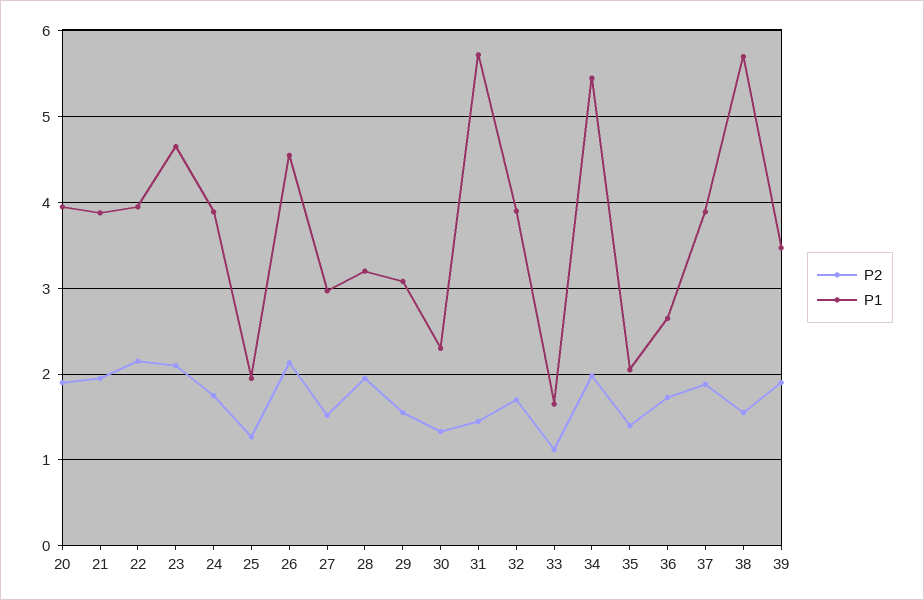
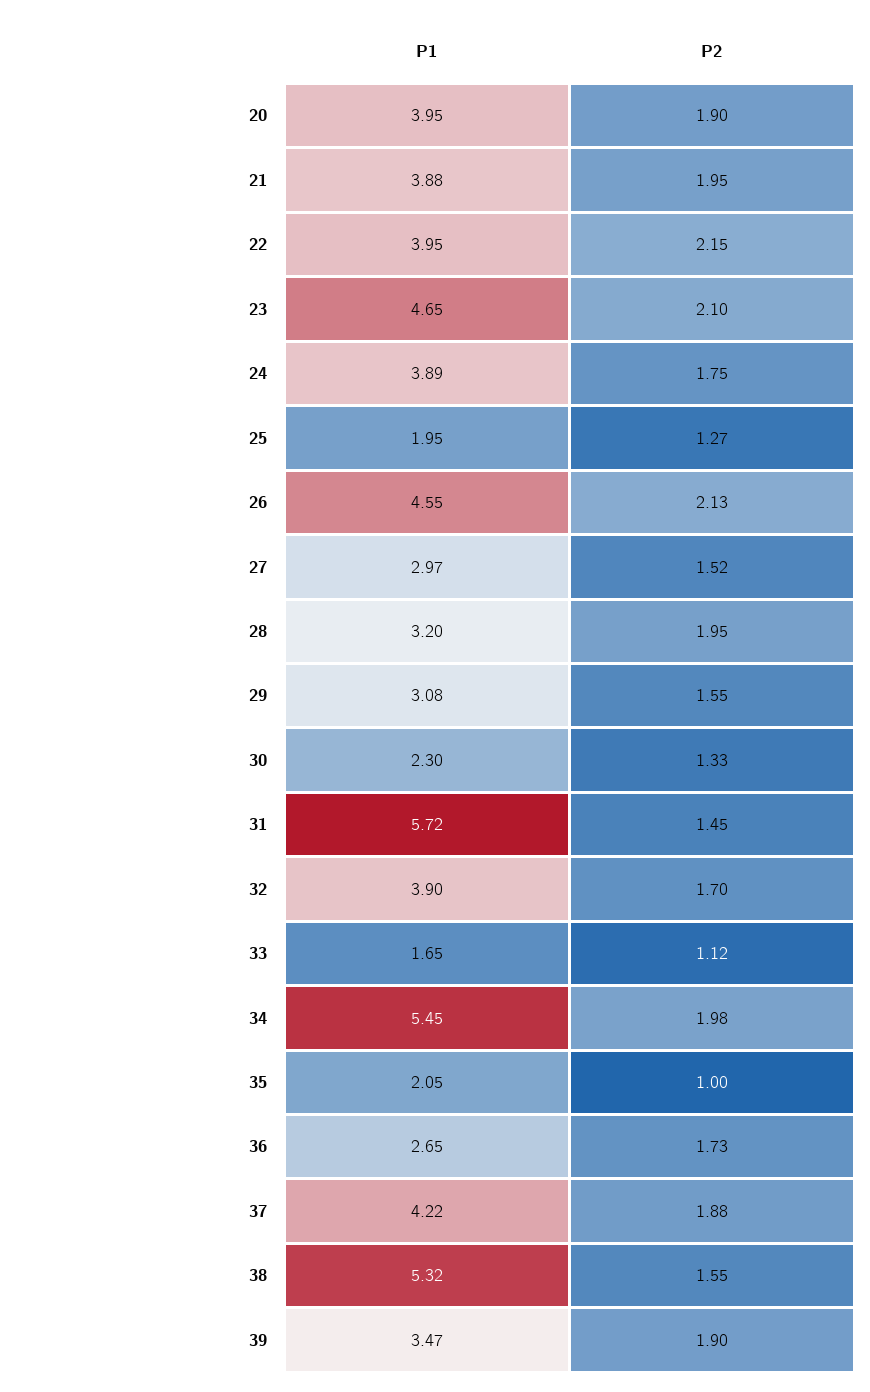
  {
    "P2": {
      "20": 1.9,
      "21": 1.95,
      "22": 2.15,
      "23": 2.1,
      "24": 1.75,
      "25": 1.27,
      "26": 2.13,
      "27": 1.52,
      "28": 1.95,
      "29": 1.55,
      "30": 1.33,
      "31": 1.45,
      "32": 1.7,
      "33": 1.12,
      "34": 1.98,
-     "35": 1.4,
+     "35": 1,
      "36": 1.73,
      "37": 1.88,
      "38": 1.55,
      "39": 1.9
    },
    "P1": {
      "20": 3.95,
      "21": 3.88,
      "22": 3.95,
      "23": 4.65,
      "24": 3.89,
      "25": 1.95,
      "26": 4.55,
      "27": 2.97,
      "28": 3.2,
      "29": 3.08,
      "30": 2.3,
      "31": 5.72,
      "32": 3.9,
      "33": 1.65,
      "34": 5.45,
      "35": 2.05,
      "36": 2.65,
-     "37": 3.9,
+     "37": 4.22,
-     "38": 5.7,
+     "38": 5.32,
      "39": 3.47
    }
  }

